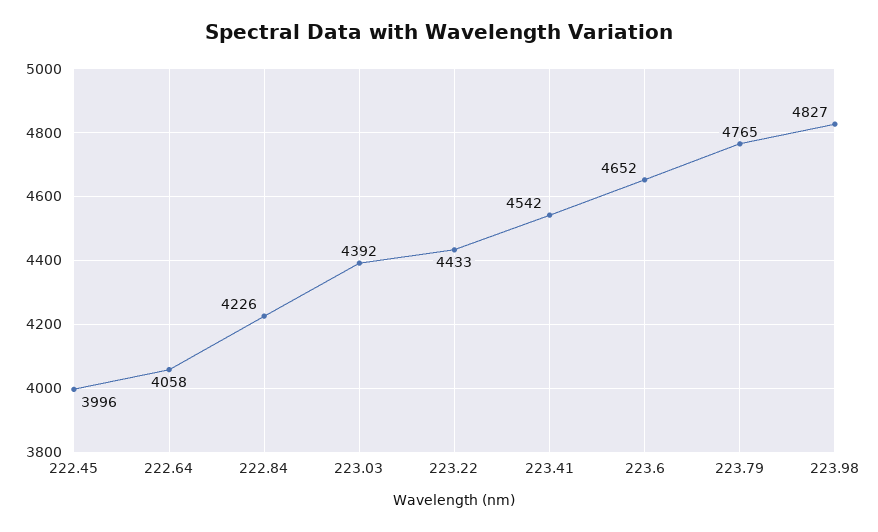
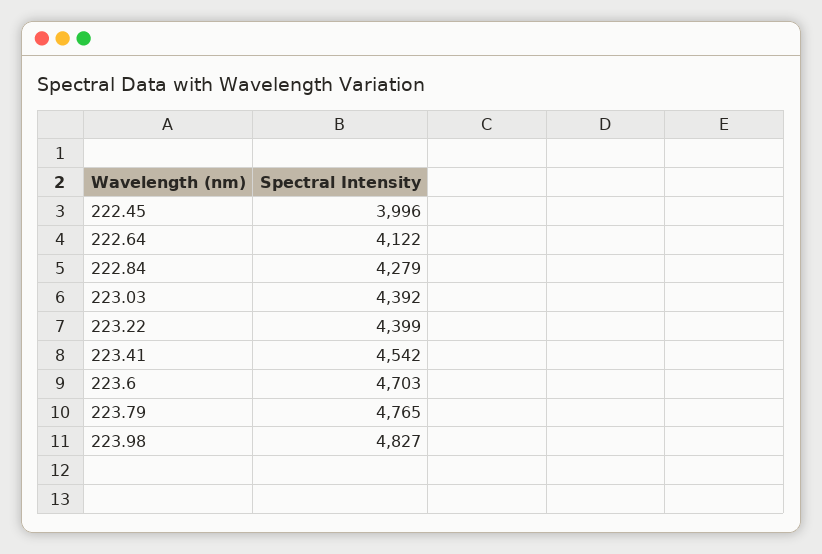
  {
    "222.45": 3996,
-   "222.64": 4058,
+   "222.64": 4122,
-   "222.84": 4226,
+   "222.84": 4279,
    "223.03": 4392,
-   "223.22": 4433,
+   "223.22": 4399,
    "223.41": 4542,
-   "223.6": 4652,
+   "223.6": 4703,
    "223.79": 4765,
    "223.98": 4827
  }

